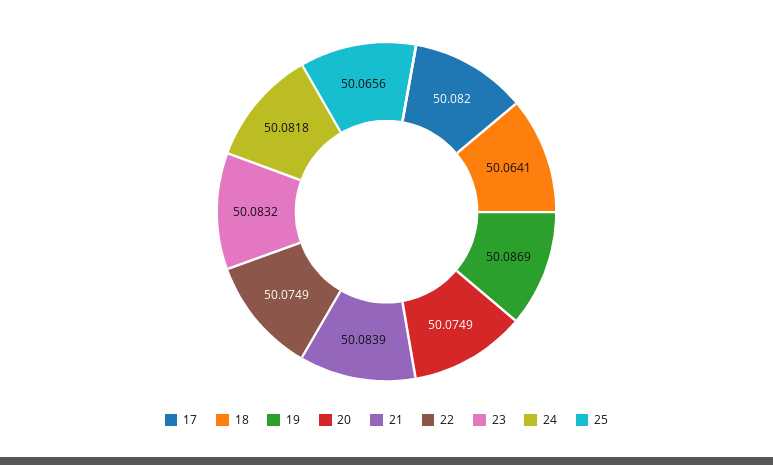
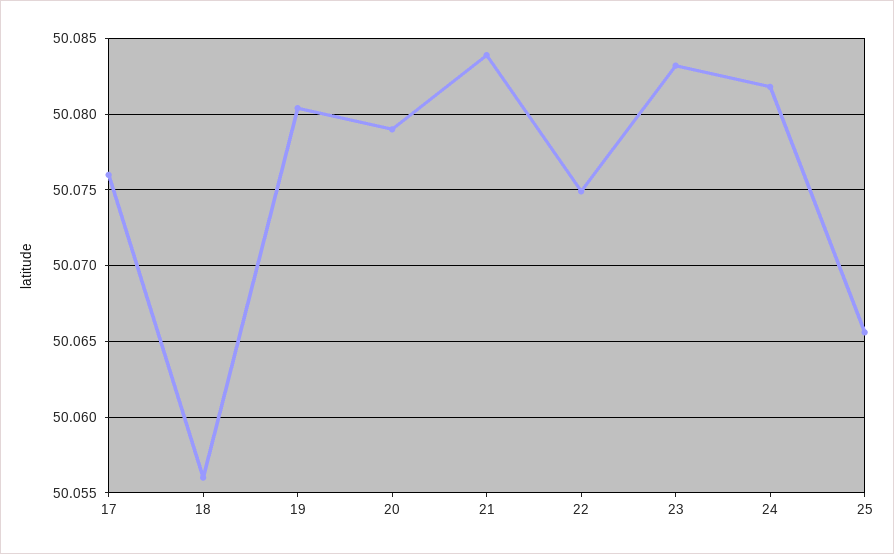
  {
-   "17": 50.082,
+   "17": 50.076,
-   "18": 50.0641,
+   "18": 50.056,
-   "19": 50.0869,
+   "19": 50.0805,
-   "20": 50.0749,
+   "20": 50.079,
    "21": 50.0839,
    "22": 50.0749,
    "23": 50.0832,
    "24": 50.0818,
    "25": 50.0656
  }

